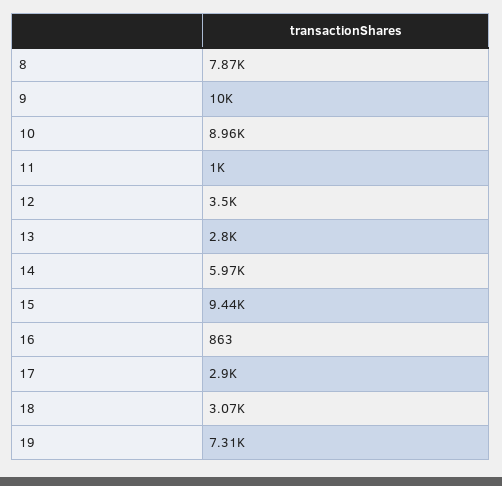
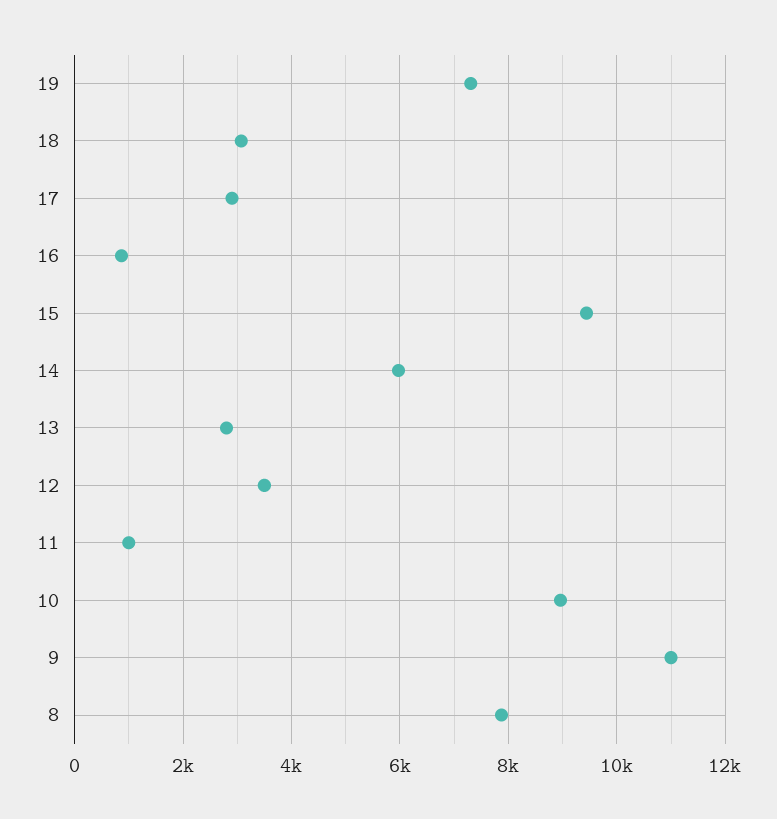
  {
    "8": 7870,
-   "9": 10000,
+   "9": 11000,
    "10": 8960,
    "11": 1000,
    "12": 3500,
    "13": 2800,
    "14": 5970,
    "15": 9440,
    "16": 863,
    "17": 2900,
    "18": 3070,
    "19": 7310
  }

